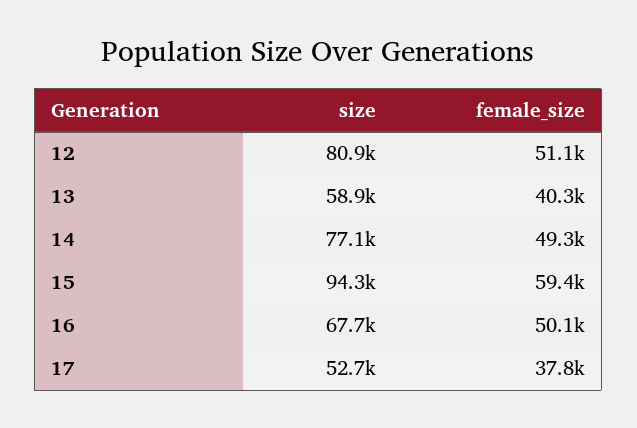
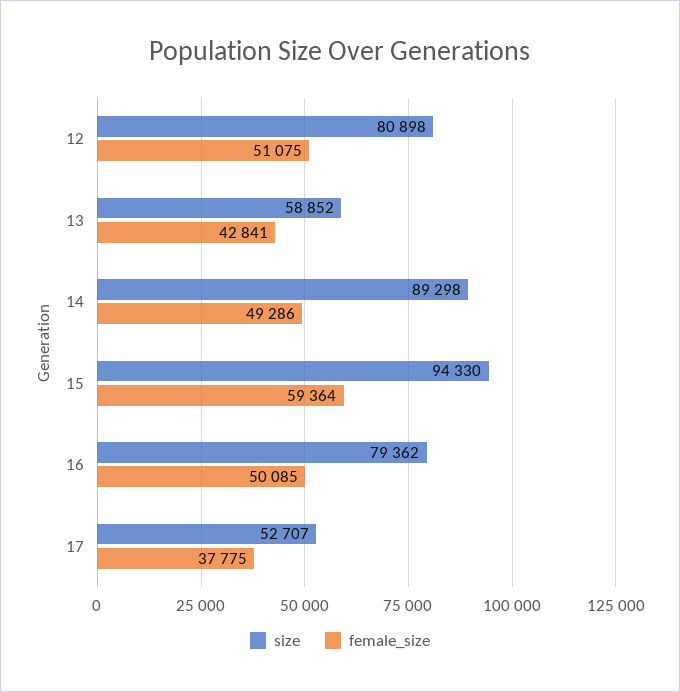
  {
    "size": {
      "12": 80898,
      "13": 58852,
-     "14": 77100,
+     "14": 89298,
      "15": 94330,
-     "16": 67700,
+     "16": 79362,
      "17": 52707
    },
    "female_size": {
      "12": 51075,
-     "13": 40300,
+     "13": 42841,
      "14": 49286,
      "15": 59364,
      "16": 50085,
      "17": 37775
    }
  }

